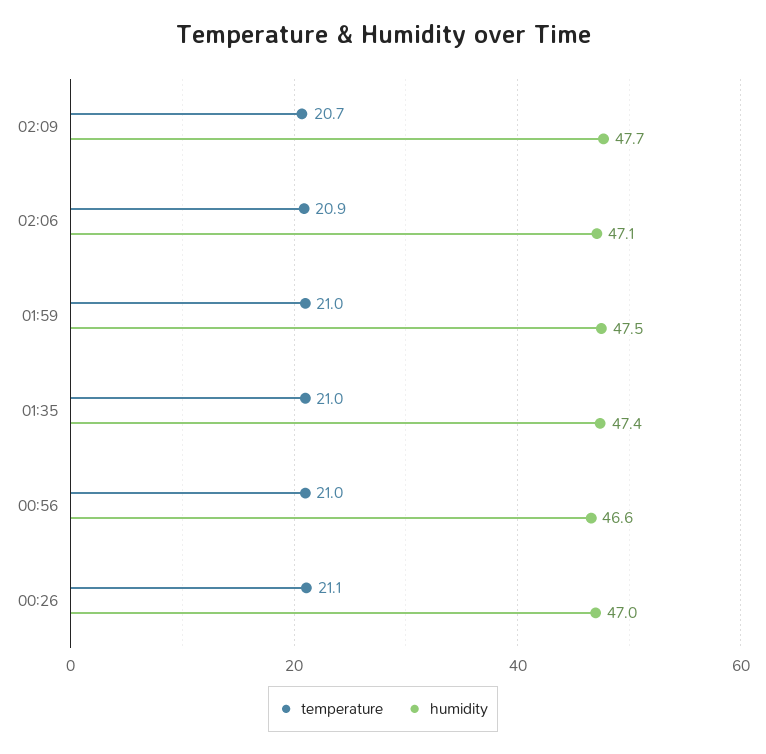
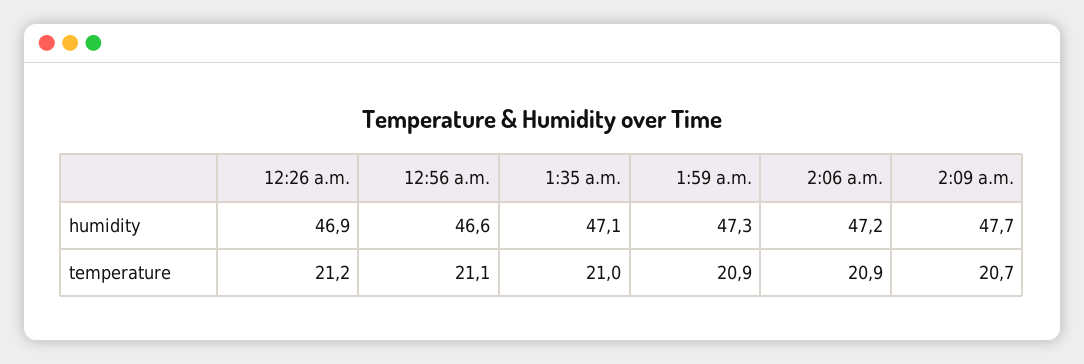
  {
    "temperature": {
      "02:09": 20.7,
      "02:06": 20.9,
-     "01:59": 21,
+     "01:59": 20.9,
      "01:35": 21,
-     "00:56": 21,
+     "00:56": 21.1,
-     "00:26": 21.1
+     "00:26": 21.2
    },
    "humidity": {
      "02:09": 47.7,
-     "02:06": 47.1,
+     "02:06": 47.2,
-     "01:59": 47.5,
+     "01:59": 47.3,
-     "01:35": 47.4,
+     "01:35": 47.1,
      "00:56": 46.6,
-     "00:26": 47
+     "00:26": 46.9
    }
  }

